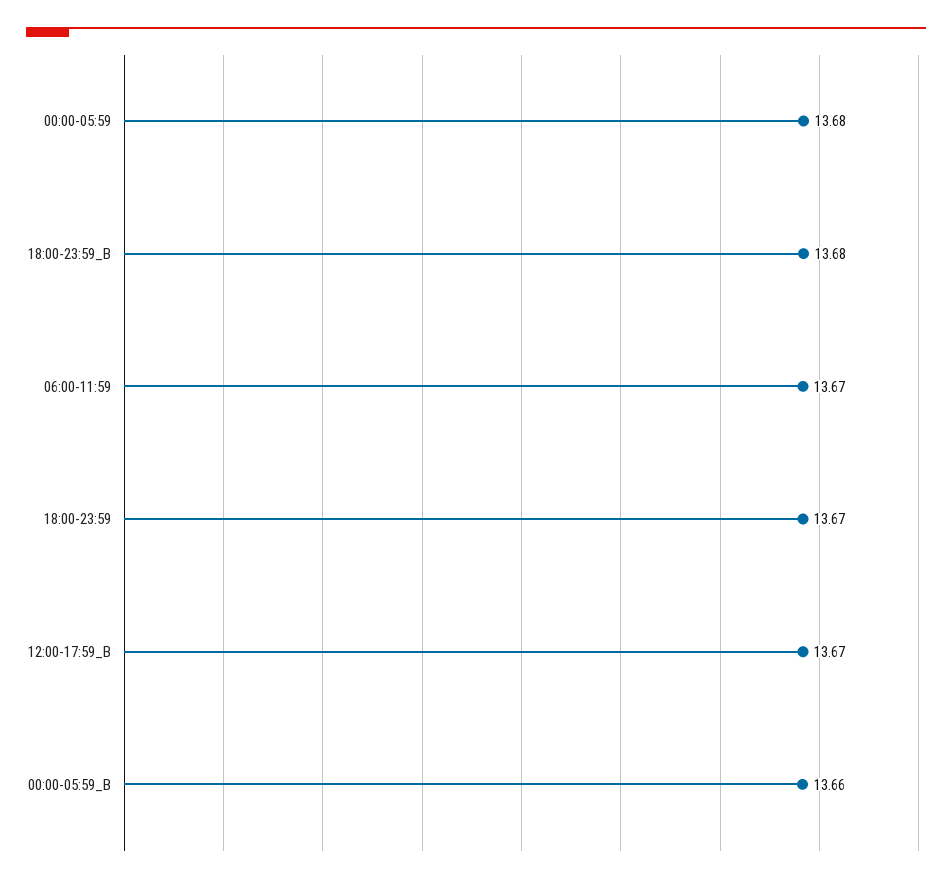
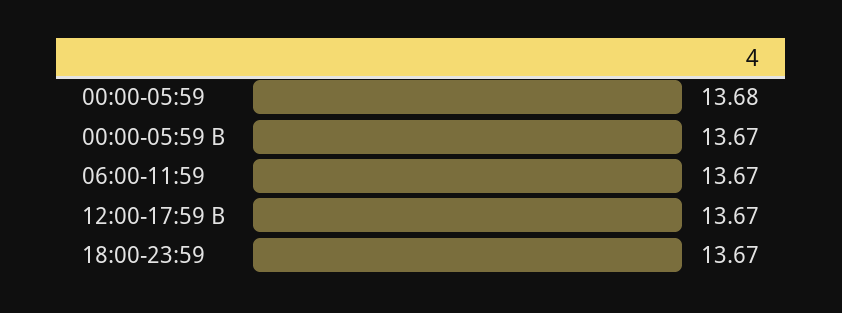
  {
    "00:00-05:59": 13.68,
-   "18:00-23:59_B": 13.68,
    "06:00-11:59": 13.67,
    "18:00-23:59": 13.67,
    "12:00-17:59_B": 13.67,
-   "00:00-05:59_B": 13.66
+   "00:00-05:59_B": 13.67
  }

